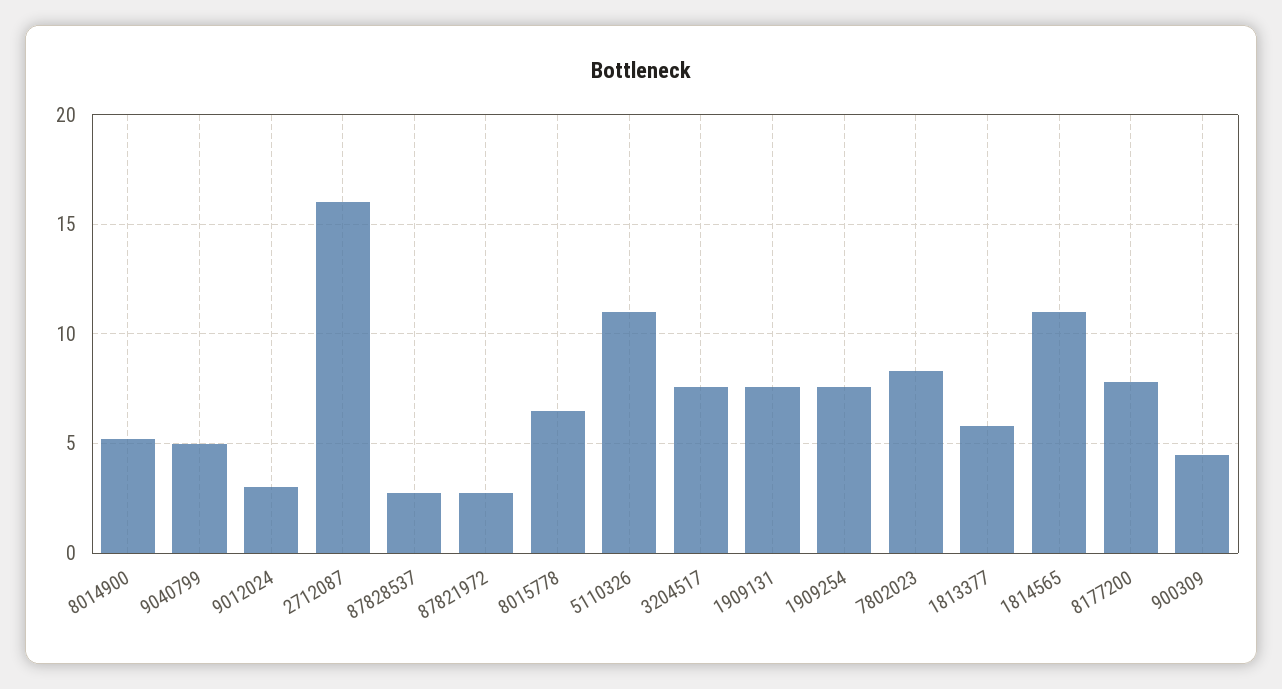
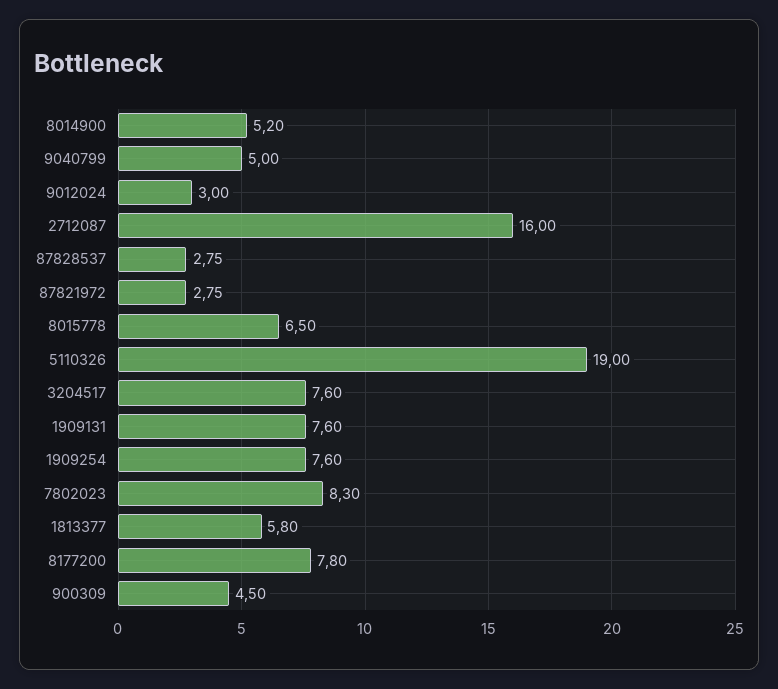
  {
    "8014900": 5.2,
    "9040799": 5,
    "9012024": 3,
    "2712087": 16,
    "87828537": 2.75,
    "87821972": 2.75,
    "8015778": 6.5,
-   "5110326": 11,
+   "5110326": 19,
    "3204517": 7.6,
    "1909131": 7.6,
    "1909254": 7.6,
    "7802023": 8.3,
    "1813377": 5.8,
-   "1814565": 11,
    "8177200": 7.8,
    "900309": 4.5
  }

